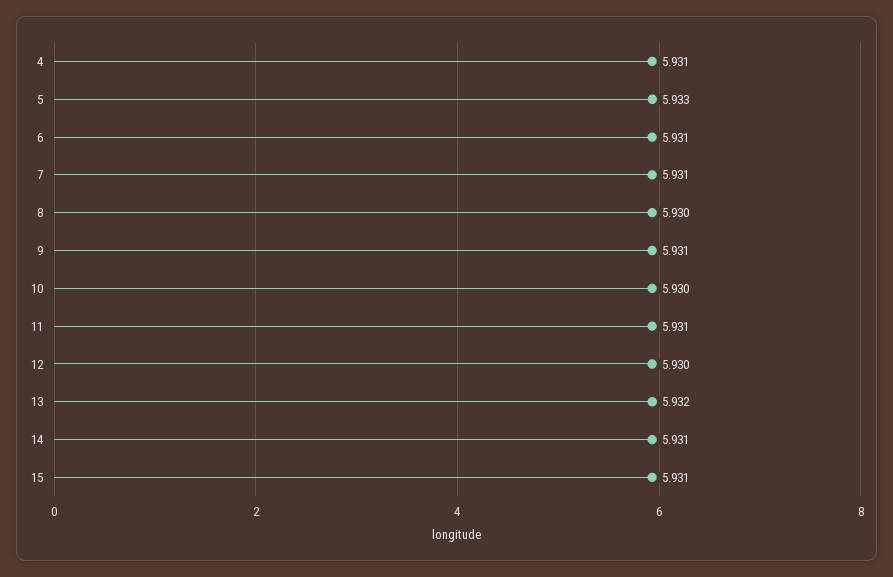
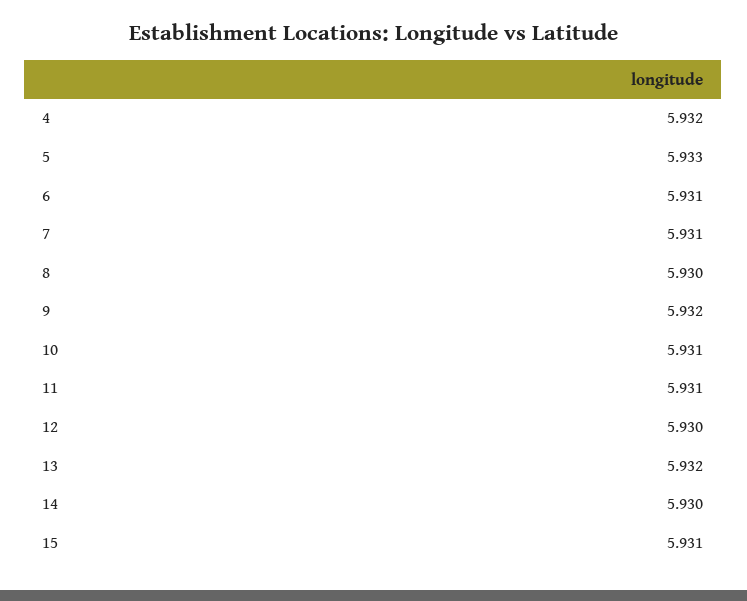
  {
-   "4": 5.931,
+   "4": 5.932,
    "5": 5.933,
    "6": 5.931,
    "7": 5.931,
    "8": 5.93,
-   "9": 5.931,
+   "9": 5.932,
-   "10": 5.93,
+   "10": 5.931,
    "11": 5.931,
    "12": 5.93,
    "13": 5.932,
-   "14": 5.931,
+   "14": 5.93,
    "15": 5.931
  }

